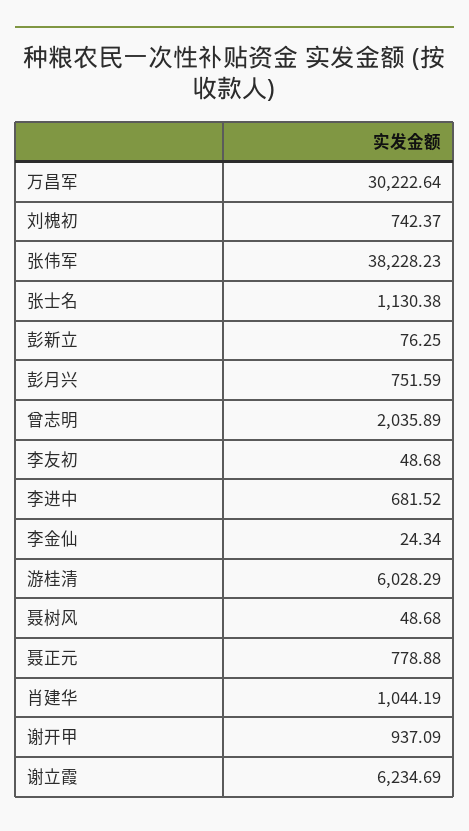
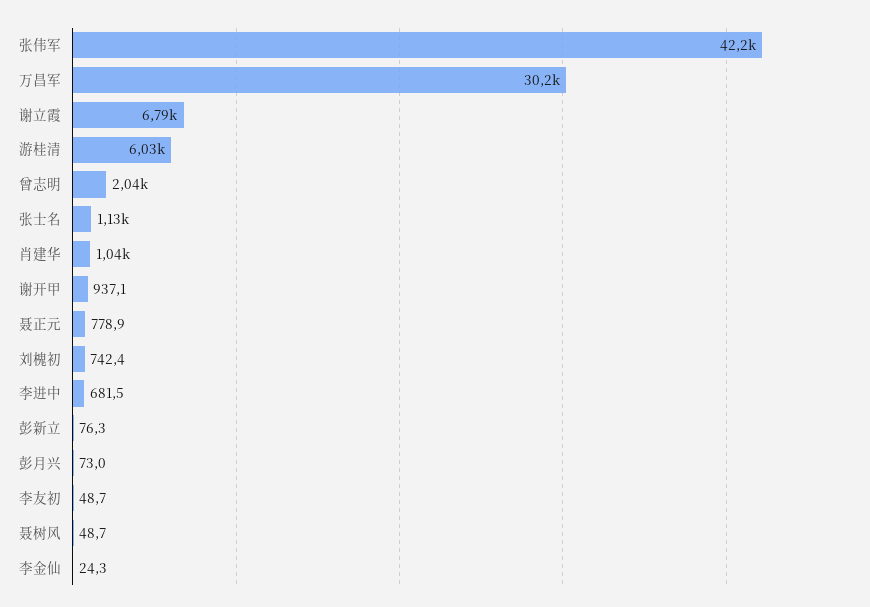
  {
    "万昌军": 30222.64,
    "刘槐初": 742.37,
-   "张伟军": 38228.23,
+   "张伟军": 42200,
    "张士名": 1130.38,
    "彭新立": 76.25,
-   "彭月兴": 751.59,
+   "彭月兴": 73,
    "曾志明": 2035.89,
    "李友初": 48.68,
    "李进中": 681.52,
    "李金仙": 24.34,
    "游桂清": 6028.29,
    "聂树风": 48.68,
    "聂正元": 778.88,
    "肖建华": 1044.19,
    "谢开甲": 937.09,
-   "谢立霞": 6234.69
+   "谢立霞": 6790
  }

